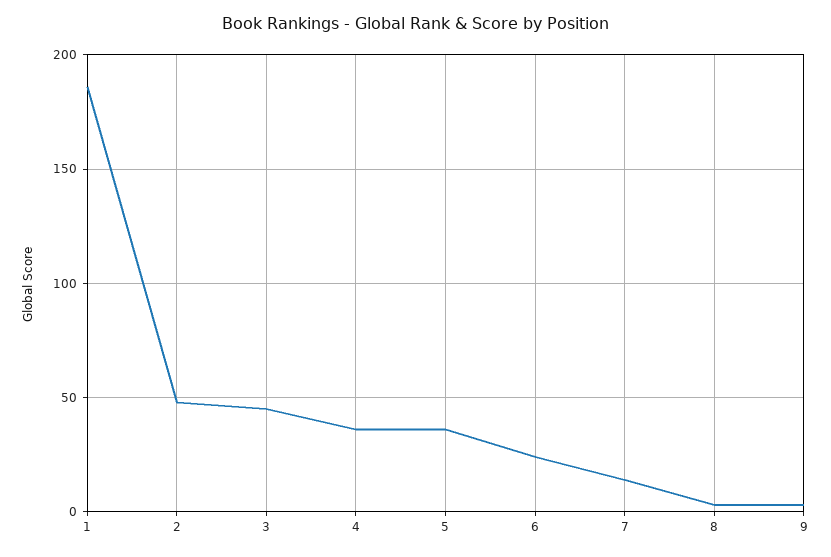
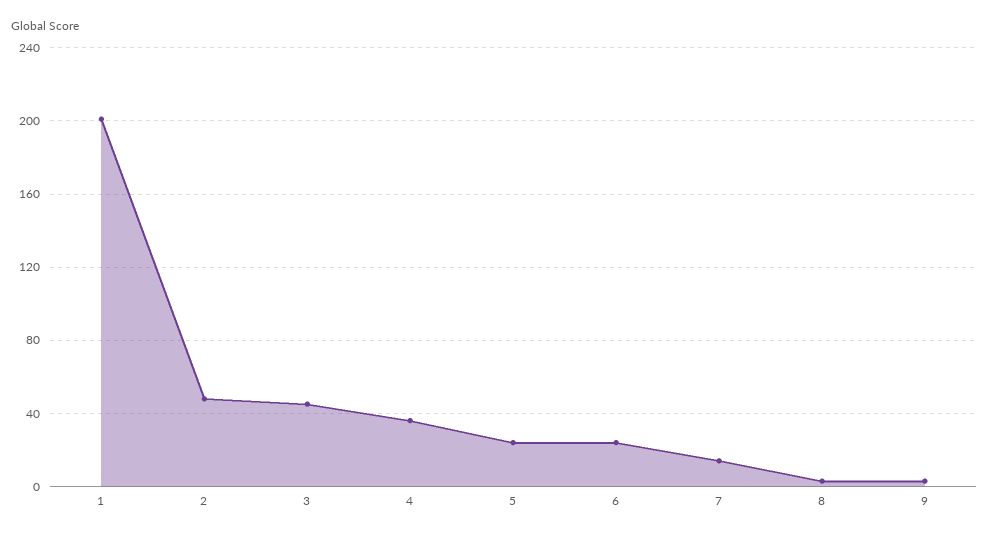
  {
-   "1": 185,
+   "1": 200,
    "2": 50,
    "3": 45,
    "4": 35,
-   "5": 35,
+   "5": 25,
    "6": 25,
    "7": 15,
    "8": 5,
    "9": 5
  }

